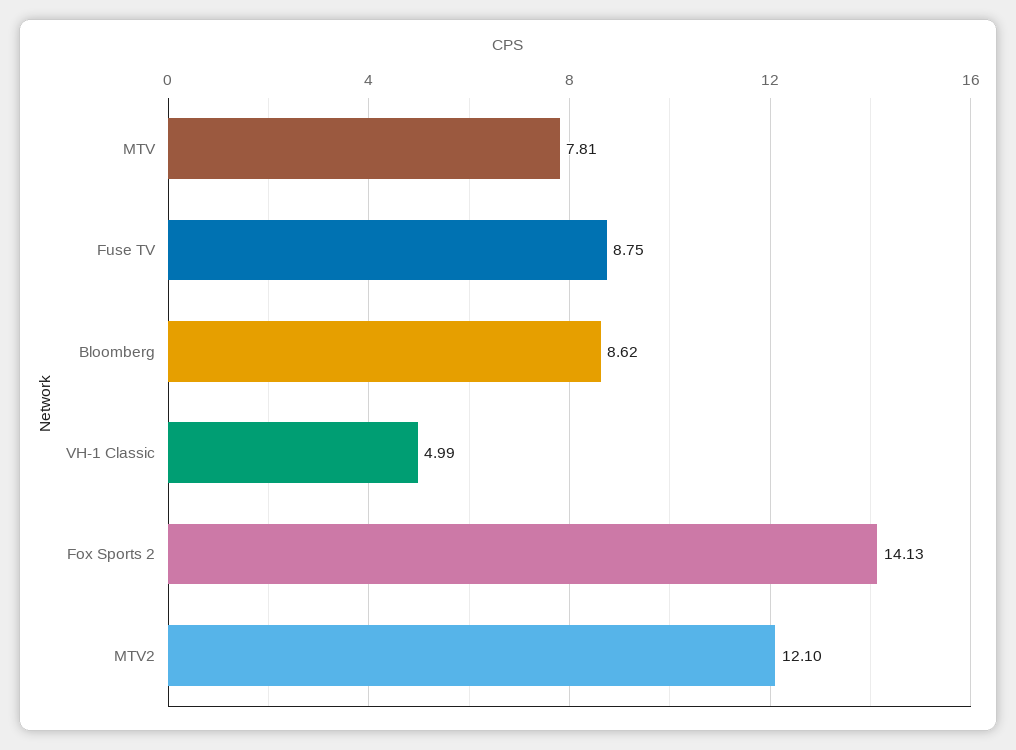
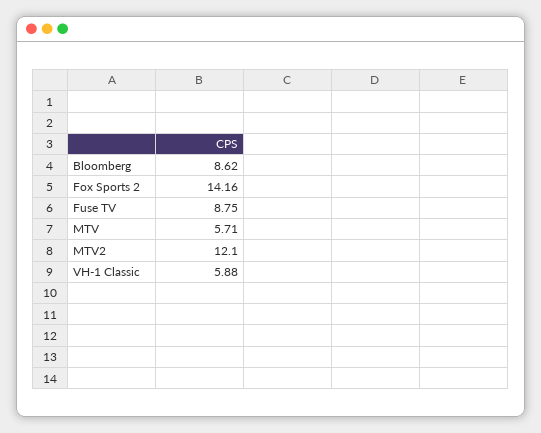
  {
-   "MTV": 7.81,
+   "MTV": 5.71,
    "Fuse TV": 8.75,
    "Bloomberg": 8.62,
-   "VH-1 Classic": 4.99,
+   "VH-1 Classic": 5.88,
-   "Fox Sports 2": 14.13,
+   "Fox Sports 2": 14.16,
    "MTV2": 12.1
  }

